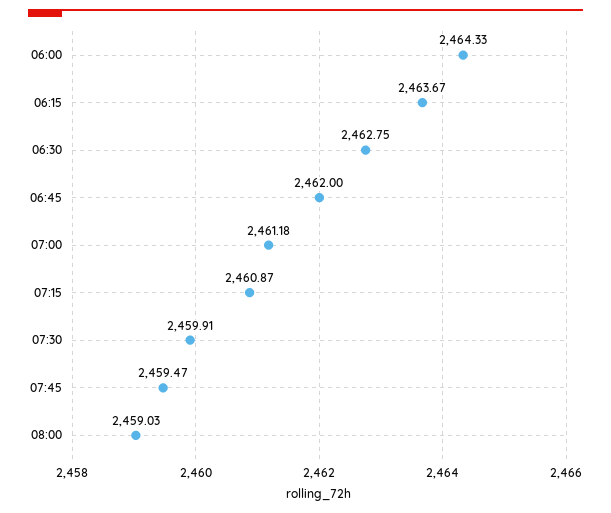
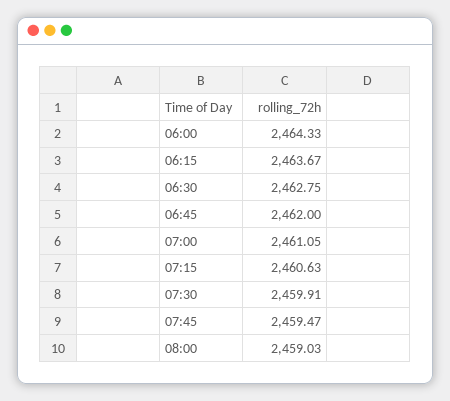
  {
    "06:00": 2464.33,
    "06:15": 2463.67,
    "06:30": 2462.75,
    "06:45": 2462,
-   "07:00": 2461.18,
+   "07:00": 2461.05,
-   "07:15": 2460.87,
+   "07:15": 2460.63,
    "07:30": 2459.91,
    "07:45": 2459.47,
    "08:00": 2459.03
  }

